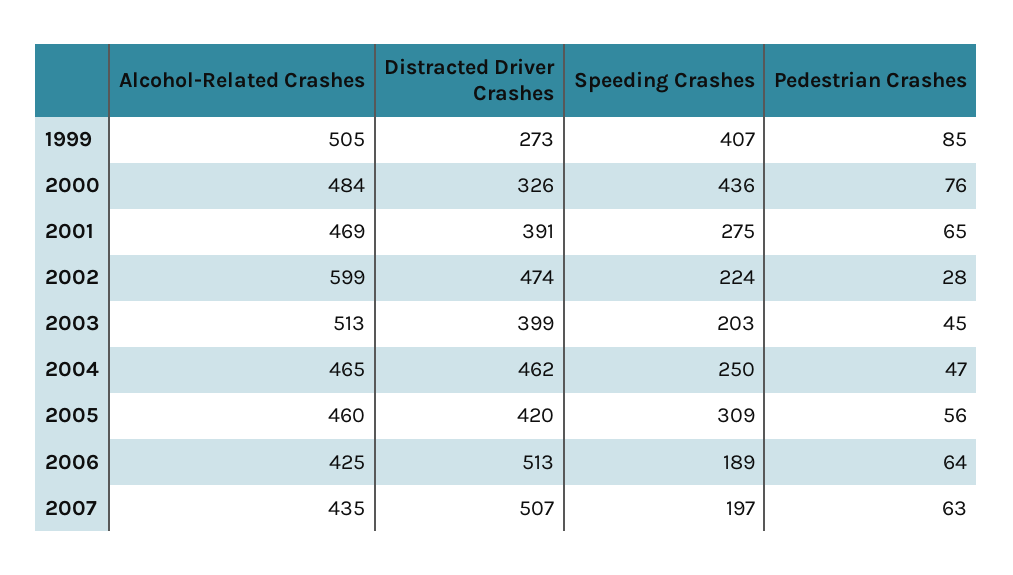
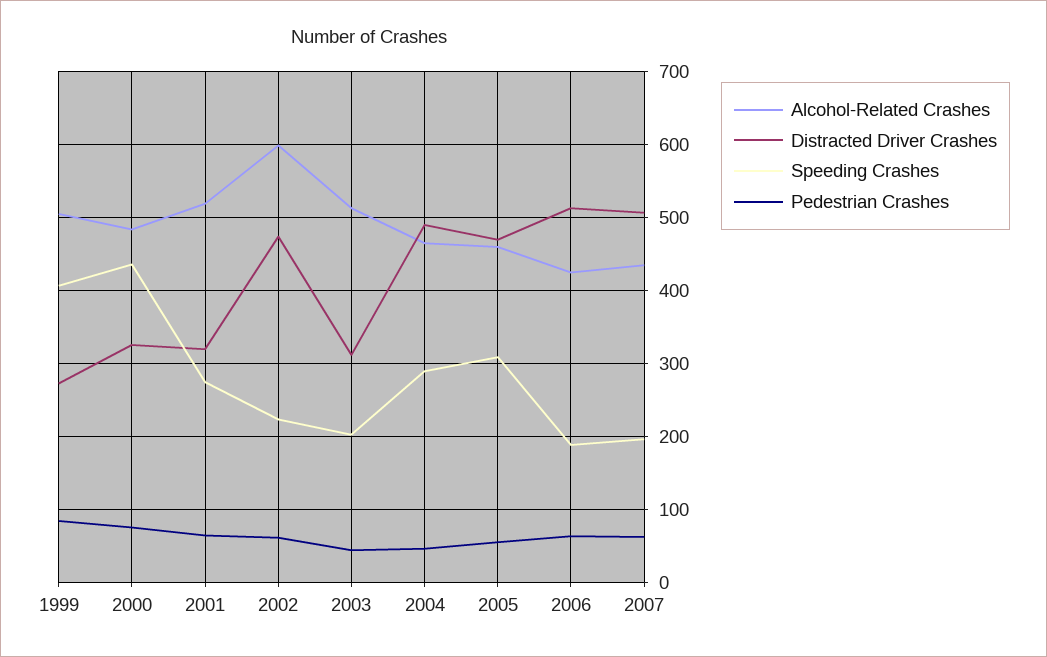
  {
    "Alcohol-Related Crashes": {
      "1999": 505,
      "2000": 484,
-     "2001": 469,
+     "2001": 520,
      "2002": 599,
      "2003": 513,
      "2004": 465,
      "2005": 460,
      "2006": 425,
      "2007": 435
    },
    "Distracted Driver Crashes": {
      "1999": 273,
      "2000": 326,
-     "2001": 391,
+     "2001": 320,
      "2002": 474,
-     "2003": 399,
+     "2003": 310,
-     "2004": 462,
+     "2004": 490,
-     "2005": 420,
+     "2005": 470,
      "2006": 513,
      "2007": 507
    },
    "Speeding Crashes": {
      "1999": 407,
      "2000": 436,
      "2001": 275,
      "2002": 224,
      "2003": 203,
-     "2004": 250,
+     "2004": 290,
      "2005": 309,
      "2006": 189,
      "2007": 197
    },
    "Pedestrian Crashes": {
      "1999": 85,
      "2000": 76,
      "2001": 65,
-     "2002": 28,
+     "2002": 60,
      "2003": 45,
      "2004": 47,
      "2005": 56,
      "2006": 64,
      "2007": 63
    }
  }

